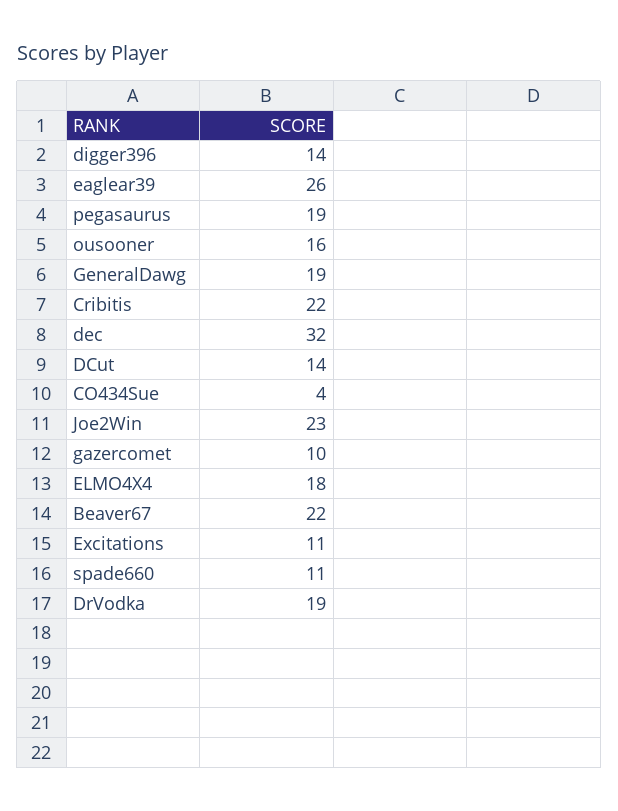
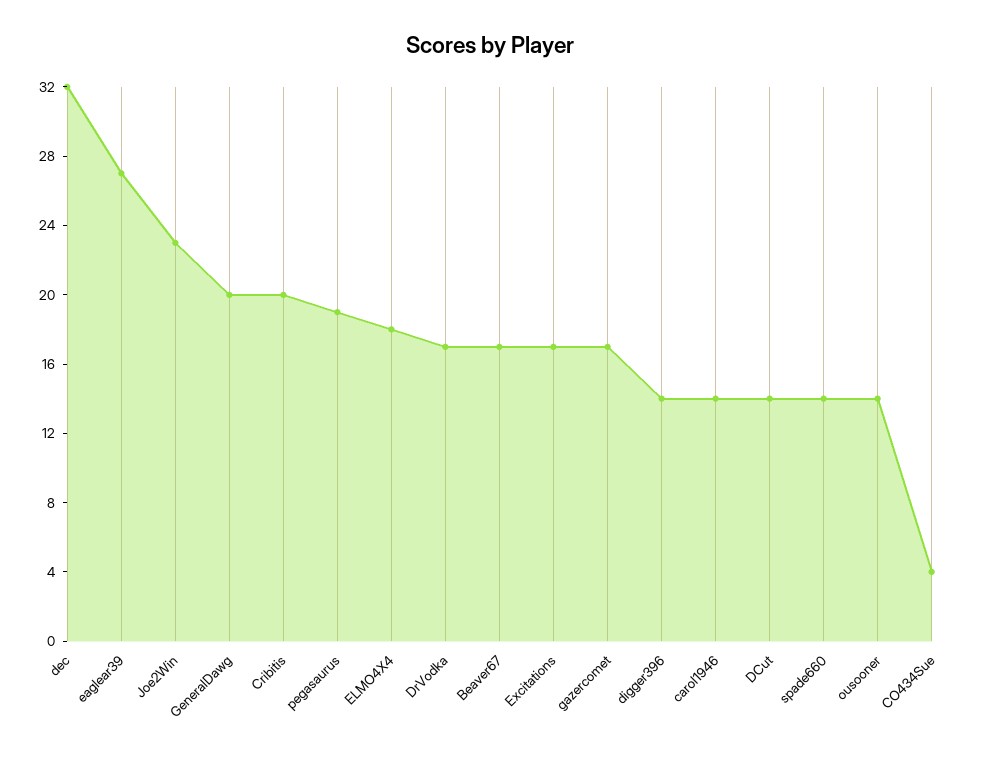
  {
    "digger396": 14,
-   "eaglear39": 26,
+   "eaglear39": 27,
    "pegasaurus": 19,
-   "ousooner": 16,
+   "ousooner": 14,
-   "GeneralDawg": 19,
+   "GeneralDawg": 20,
-   "Cribitis": 22,
+   "Cribitis": 20,
    "dec": 32,
    "DCut": 14,
    "CO434Sue": 4,
    "Joe2Win": 23,
-   "gazercomet": 10,
+   "gazercomet": 17,
    "ELMO4X4": 18,
-   "Beaver67": 22,
+   "Beaver67": 17,
-   "Excitations": 11,
+   "Excitations": 17,
-   "spade660": 11,
+   "spade660": 14,
-   "DrVodka": 19
+   "DrVodka": 17,
+   "carol1946": 14
  }

